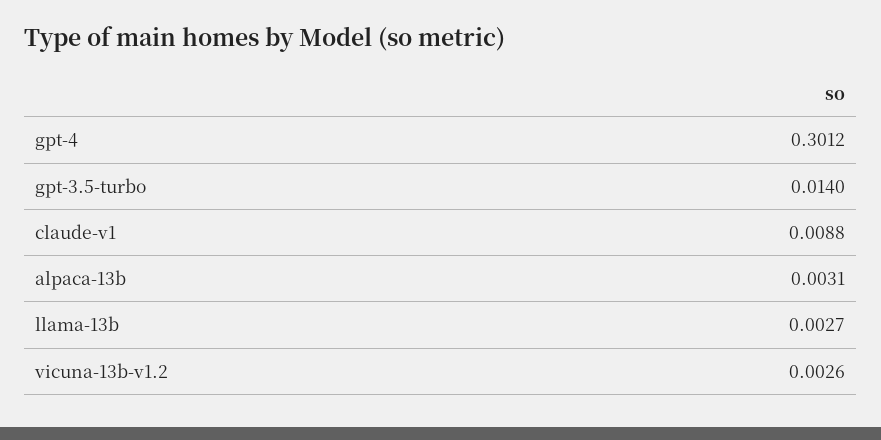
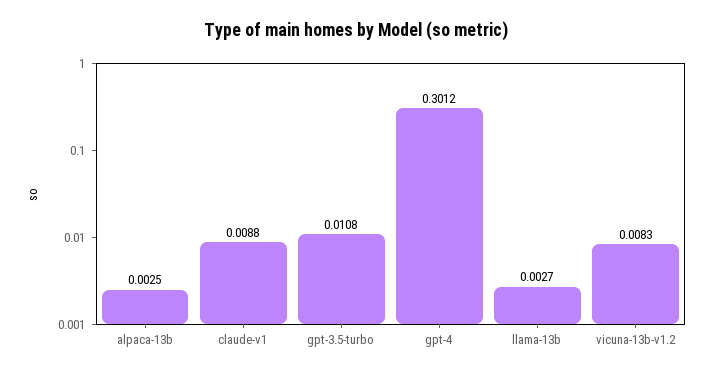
  {
    "gpt-4": 0.3012,
-   "gpt-3.5-turbo": 0.014,
+   "gpt-3.5-turbo": 0.0108,
    "claude-v1": 0.0088,
-   "alpaca-13b": 0.0031,
+   "alpaca-13b": 0.0025,
    "llama-13b": 0.0027,
-   "vicuna-13b-v1.2": 0.0026
+   "vicuna-13b-v1.2": 0.0083
  }

